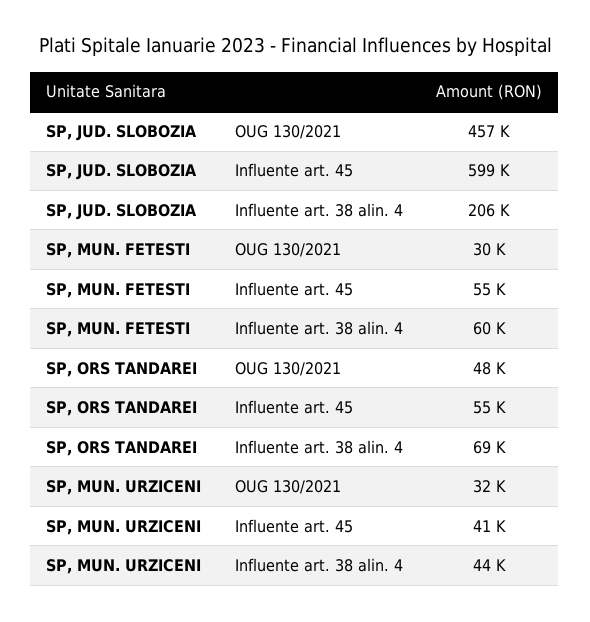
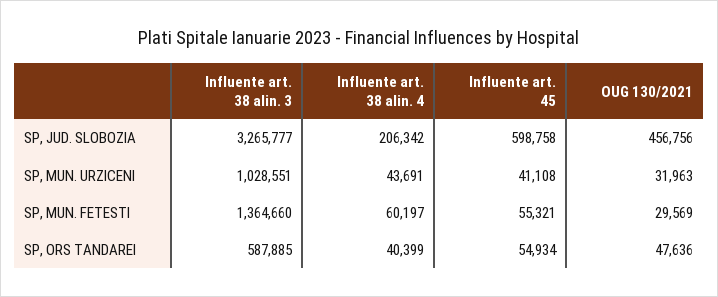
  {
    "SP, JUD. SLOBOZIA": {
      "OUG 130/2021": 456756,
      "Influente art. 45": 598758,
-     "Influente art. 38 alin. 4": 206342
+     "Influente art. 38 alin. 4": 206342,
+     "Influente art. 38 alin. 3": 3265777
    },
    "SP, MUN. FETESTI": {
      "OUG 130/2021": 29569,
      "Influente art. 45": 55321,
-     "Influente art. 38 alin. 4": 60197
+     "Influente art. 38 alin. 4": 60197,
+     "Influente art. 38 alin. 3": 1364660
    },
    "SP, ORS TANDAREI": {
      "OUG 130/2021": 47636,
      "Influente art. 45": 54934,
-     "Influente art. 38 alin. 4": 69000
+     "Influente art. 38 alin. 4": 40399,
+     "Influente art. 38 alin. 3": 587885
    },
    "SP, MUN. URZICENI": {
      "OUG 130/2021": 31963,
      "Influente art. 45": 41108,
-     "Influente art. 38 alin. 4": 43691
+     "Influente art. 38 alin. 4": 43691,
+     "Influente art. 38 alin. 3": 1028551
    }
  }

